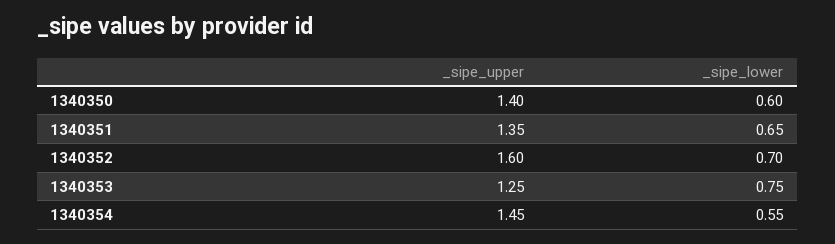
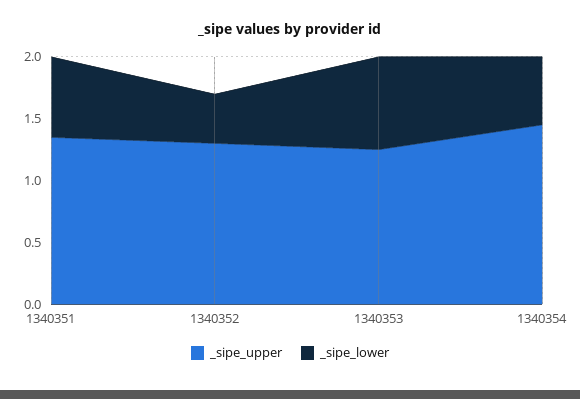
  {
    "_sipe_upper": {
-     "1340350": 1.4,
      "1340351": 1.35,
-     "1340352": 1.6,
+     "1340352": 1.3,
      "1340353": 1.25,
      "1340354": 1.45
    },
    "_sipe_lower": {
-     "1340350": 0.6,
      "1340351": 0.65,
-     "1340352": 0.7,
+     "1340352": 0.4,
      "1340353": 0.75,
      "1340354": 0.55
    }
  }

